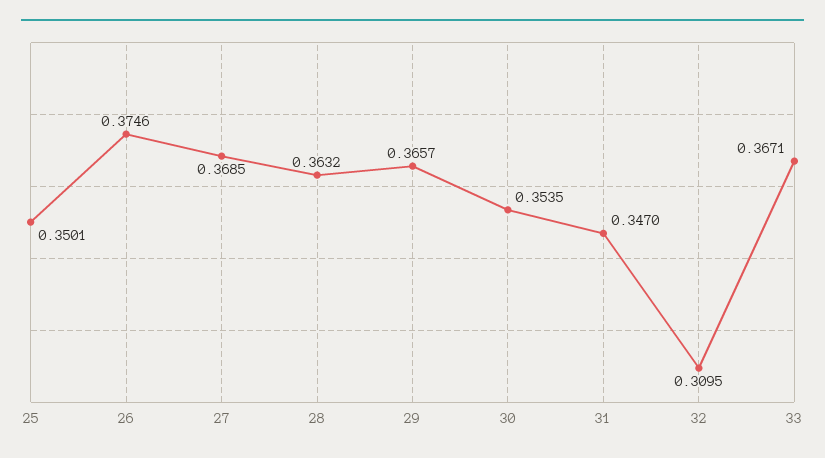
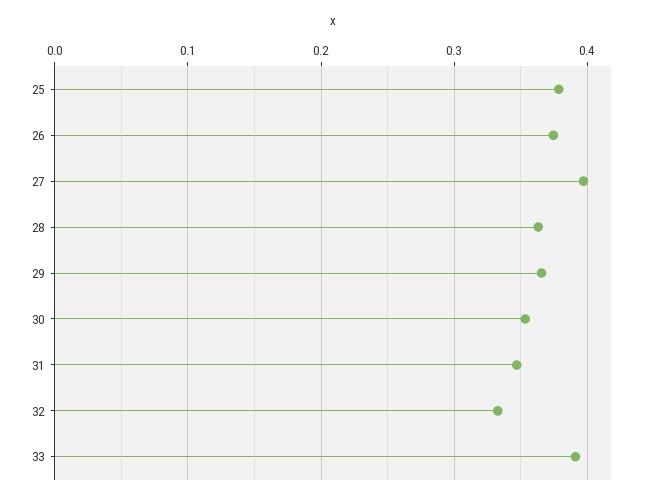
  {
-   "25": 0.3501,
+   "25": 0.38,
    "26": 0.3746,
-   "27": 0.3685,
+   "27": 0.4,
    "28": 0.3632,
    "29": 0.3657,
    "30": 0.3535,
    "31": 0.347,
-   "32": 0.3095,
+   "32": 0.33,
-   "33": 0.3671
+   "33": 0.39
  }

